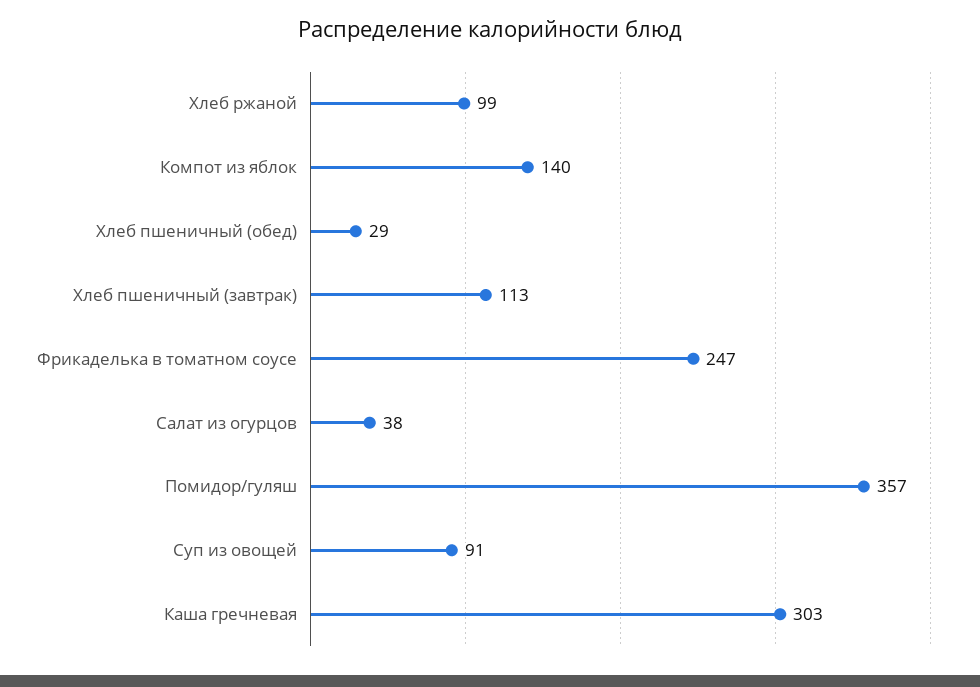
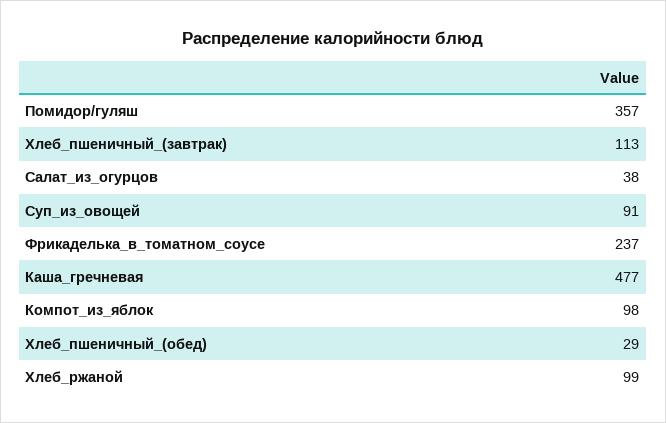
  {
    "Хлеб ржаной": 99,
-   "Компот из яблок": 140,
+   "Компот из яблок": 98,
    "Хлеб пшеничный (обед)": 29,
    "Хлеб пшеничный (завтрак)": 113,
-   "Фрикаделька в томатном соусе": 247,
+   "Фрикаделька в томатном соусе": 237,
    "Салат из огурцов": 38,
    "Помидор/гуляш": 357,
    "Суп из овощей": 91,
-   "Каша гречневая": 303
+   "Каша гречневая": 477
  }

